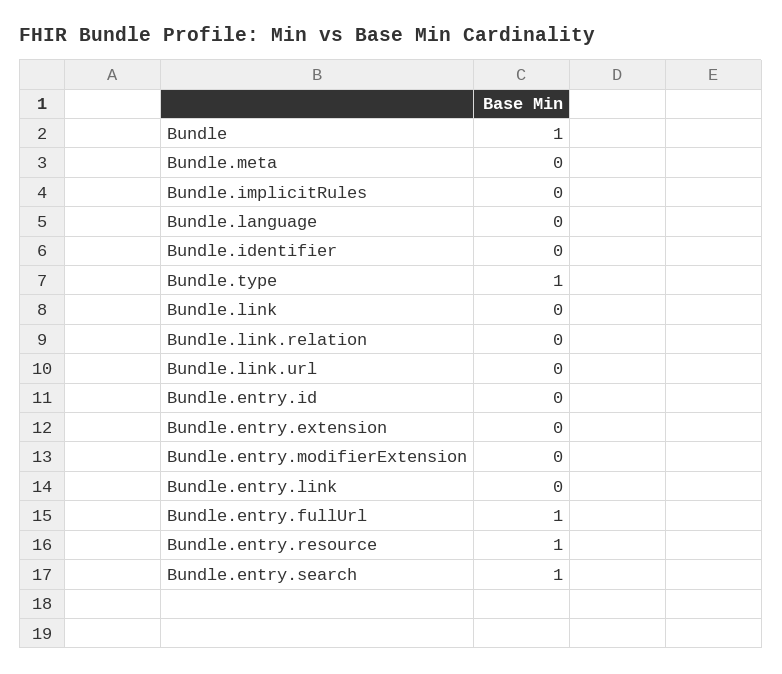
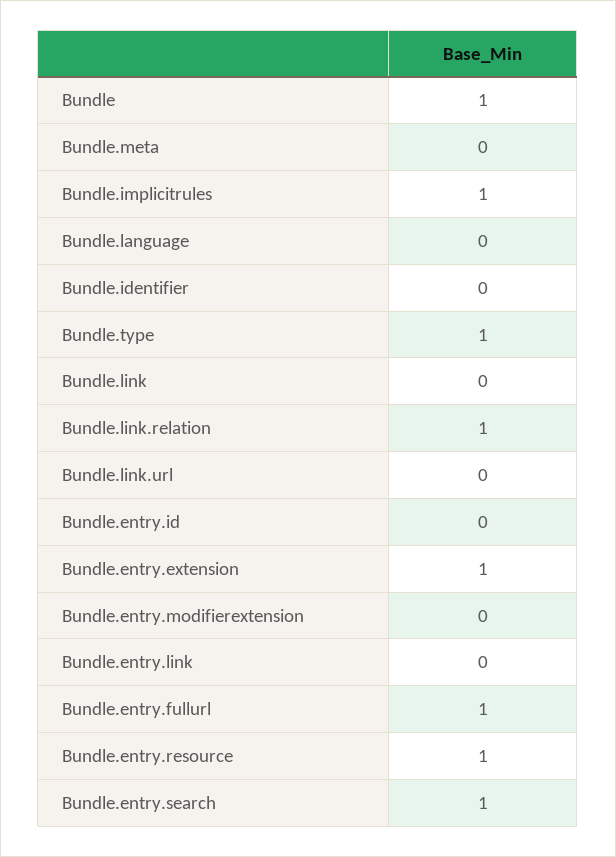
  {
    "Bundle": 1,
    "Bundle.meta": 0,
-   "Bundle.implicitRules": 0,
+   "Bundle.implicitRules": 1,
    "Bundle.language": 0,
    "Bundle.identifier": 0,
    "Bundle.type": 1,
    "Bundle.link": 0,
-   "Bundle.link.relation": 0,
+   "Bundle.link.relation": 1,
    "Bundle.link.url": 0,
    "Bundle.entry.id": 0,
-   "Bundle.entry.extension": 0,
+   "Bundle.entry.extension": 1,
    "Bundle.entry.modifierExtension": 0,
    "Bundle.entry.link": 0,
    "Bundle.entry.fullUrl": 1,
    "Bundle.entry.resource": 1,
    "Bundle.entry.search": 1
  }

